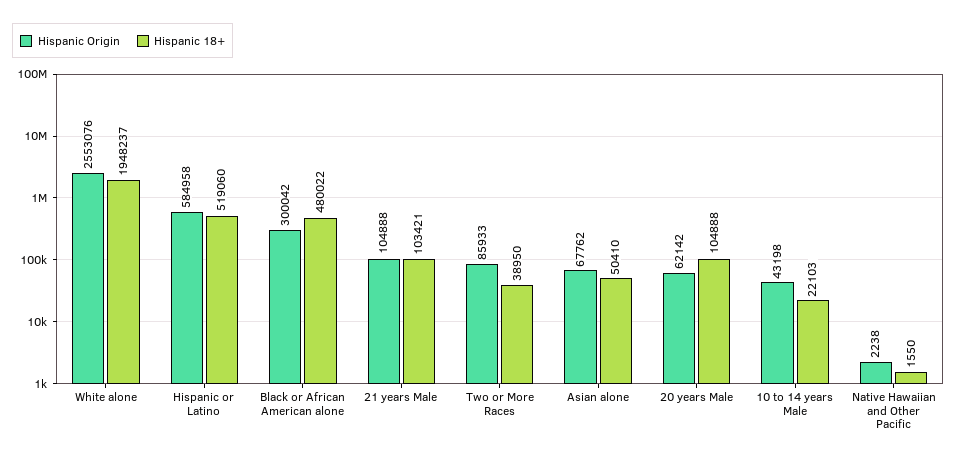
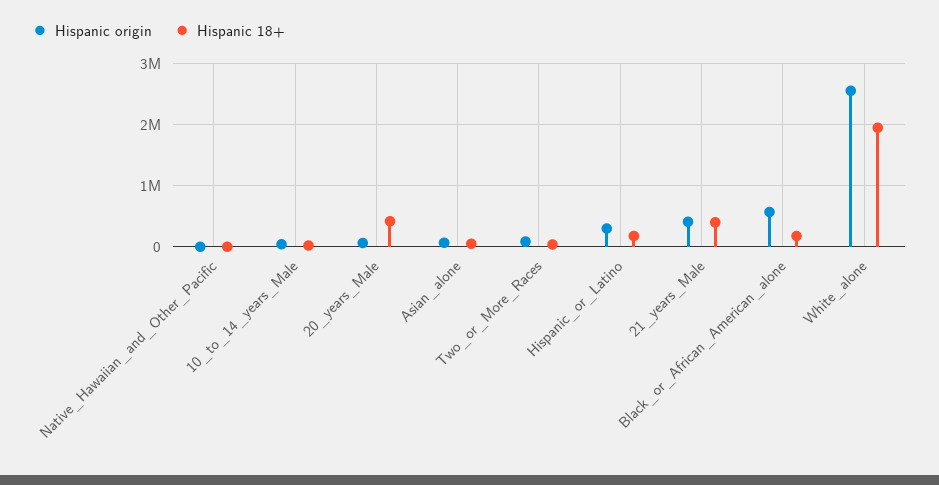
  {
    "Hispanic Origin": {
      "White alone": 2553076,
-     "Hispanic or Latino": 584958,
+     "Hispanic or Latino": 300000,
-     "Black or African American alone": 300042,
+     "Black or African American alone": 600000,
-     "21 years Male": 104888,
+     "21 years Male": 400000,
      "Two or More Races": 85933,
      "Asian alone": 67762,
      "20 years Male": 62142,
      "10 to 14 years Male": 43198,
      "Native Hawaiian and Other Pacific": 2238
    },
    "Hispanic 18+": {
      "White alone": 1948237,
-     "Hispanic or Latino": 519060,
+     "Hispanic or Latino": 200000,
-     "Black or African American alone": 480022,
+     "Black or African American alone": 200000,
-     "21 years Male": 103421,
+     "21 years Male": 400000,
      "Two or More Races": 38950,
      "Asian alone": 50410,
-     "20 years Male": 104888,
+     "20 years Male": 400000,
      "10 to 14 years Male": 22103,
      "Native Hawaiian and Other Pacific": 1550
    }
  }

